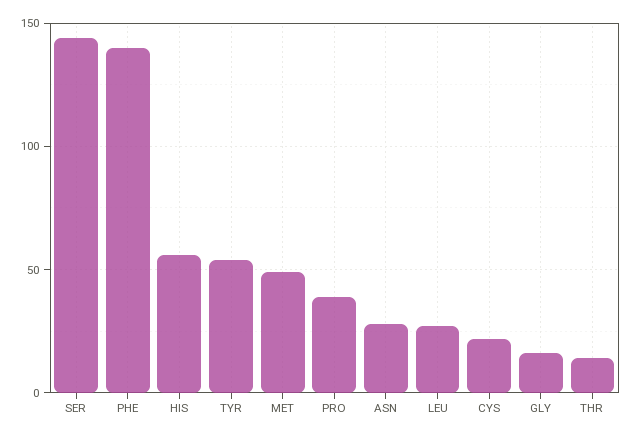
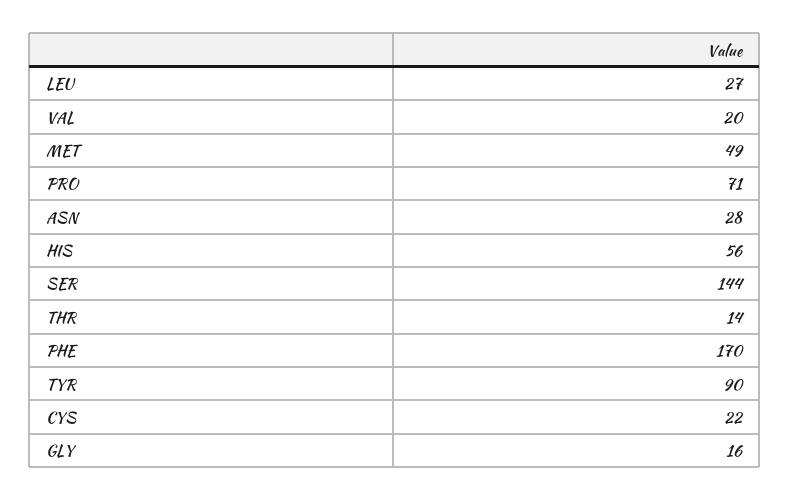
  {
    "SER": 144,
-   "PHE": 140,
+   "PHE": 170,
    "HIS": 56,
-   "TYR": 55,
+   "TYR": 90,
    "MET": 49,
-   "PRO": 40,
+   "PRO": 71,
    "ASN": 28,
    "LEU": 27,
    "CYS": 22,
    "GLY": 16,
-   "THR": 14
+   "THR": 14,
+   "VAL": 20
  }

